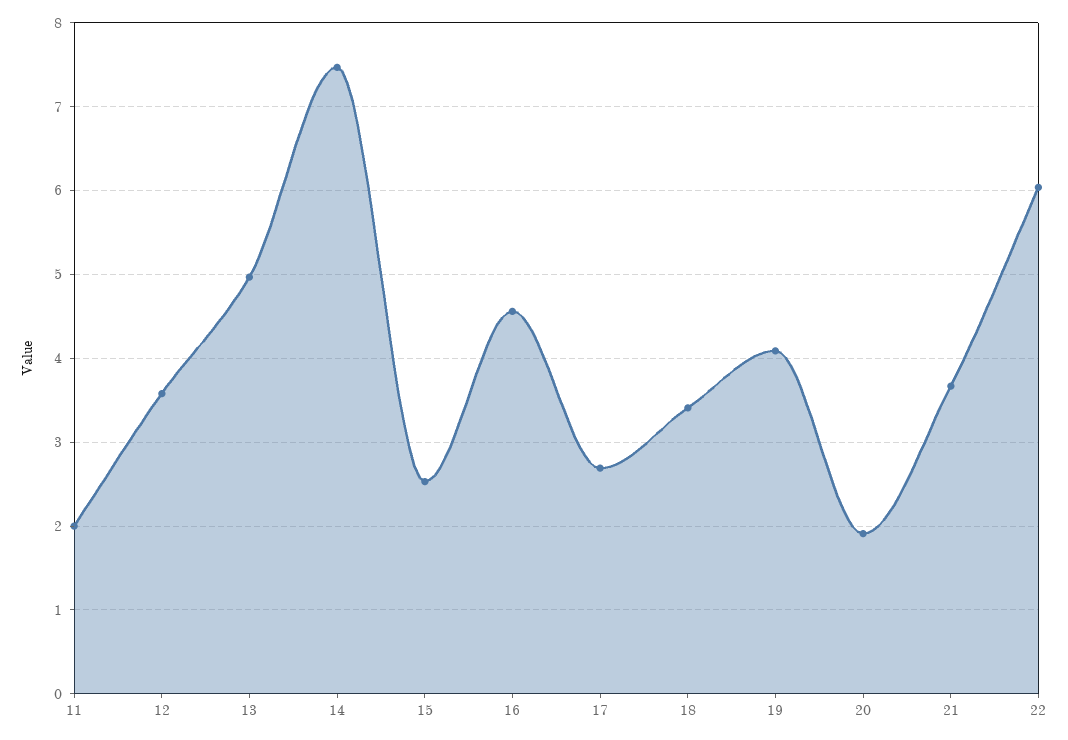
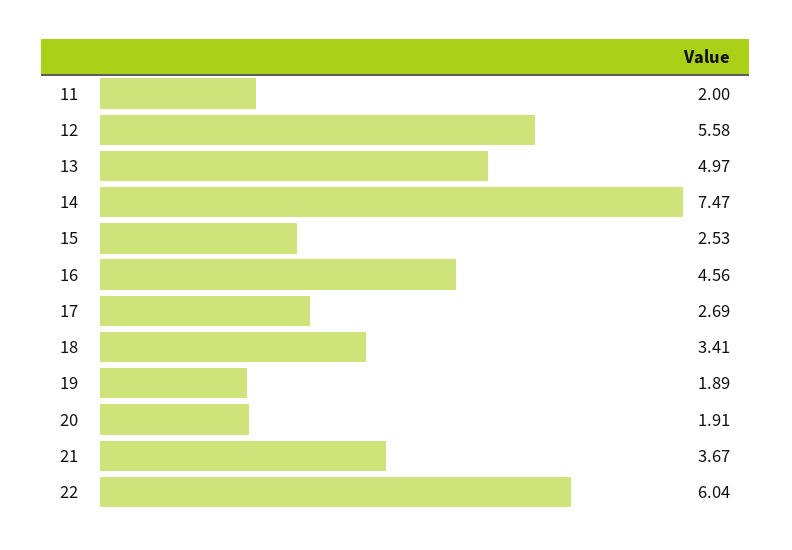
  {
    "11": 2,
-   "12": 3.6,
+   "12": 5.58,
    "13": 4.97,
    "14": 7.47,
    "15": 2.53,
    "16": 4.56,
    "17": 2.69,
    "18": 3.41,
-   "19": 4.1,
+   "19": 1.89,
    "20": 1.91,
    "21": 3.67,
    "22": 6.04
  }

